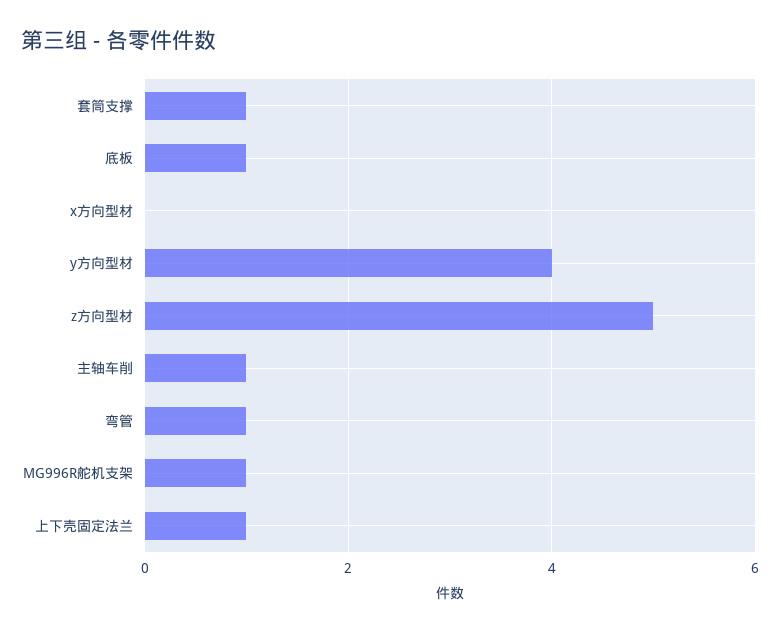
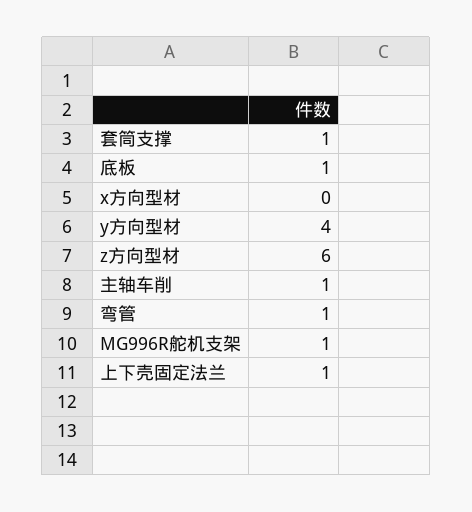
  {
    "套筒支撑": 1,
    "底板": 1,
    "x方向型材": 0,
    "y方向型材": 4,
-   "z方向型材": 5,
+   "z方向型材": 6,
    "主轴车削": 1,
    "弯管": 1,
    "MG996R舵机支架": 1,
    "上下壳固定法兰": 1
  }

